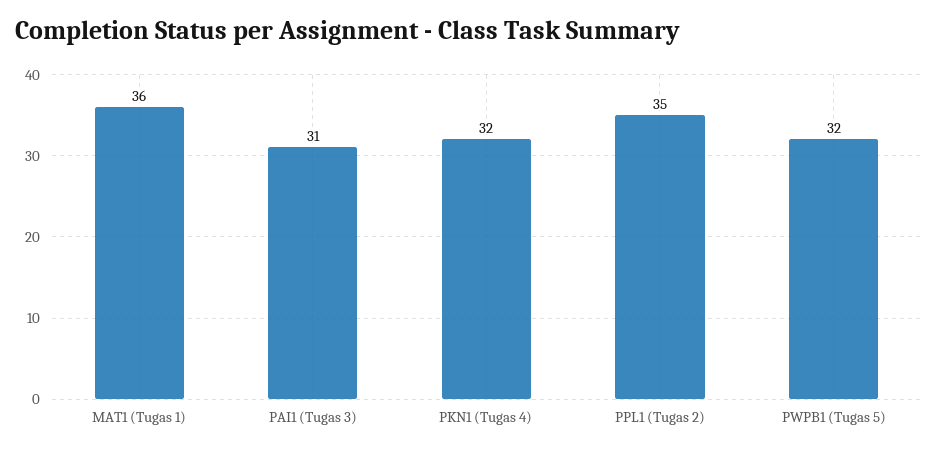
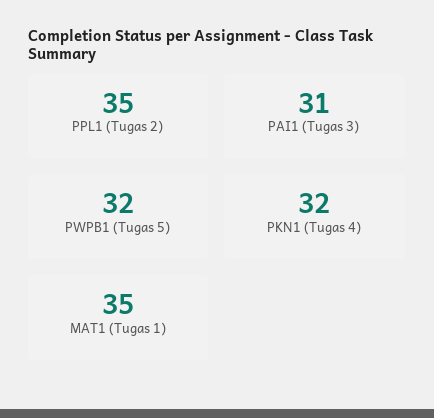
  {
-   "MAT1 (Tugas 1)": 36,
+   "MAT1 (Tugas 1)": 35,
    "PAI1 (Tugas 3)": 31,
    "PKN1 (Tugas 4)": 32,
    "PPL1 (Tugas 2)": 35,
    "PWPB1 (Tugas 5)": 32
  }

